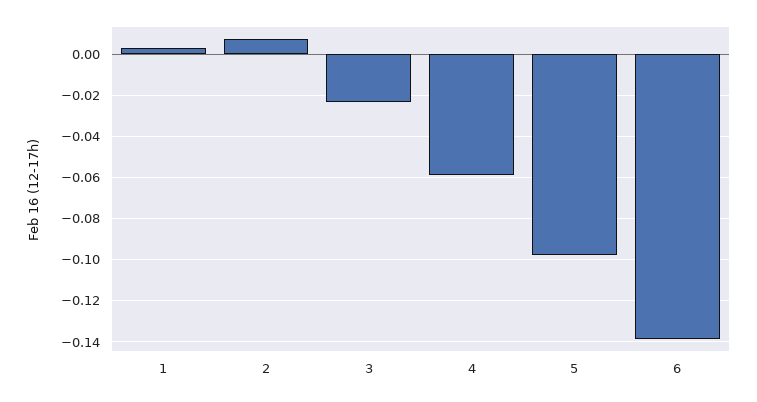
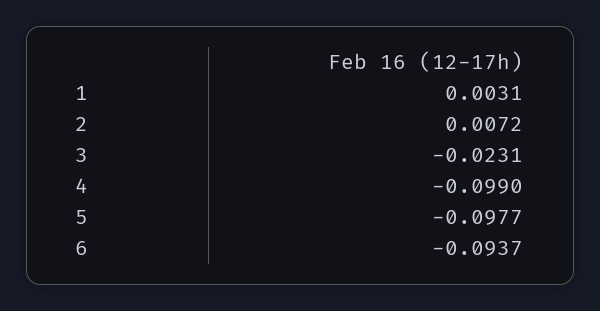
  {
    "1": 0.0031,
    "2": 0.0072,
    "3": -0.0231,
-   "4": -0.06,
+   "4": -0.099,
    "5": -0.0977,
-   "6": -0.14
+   "6": -0.0937
  }

